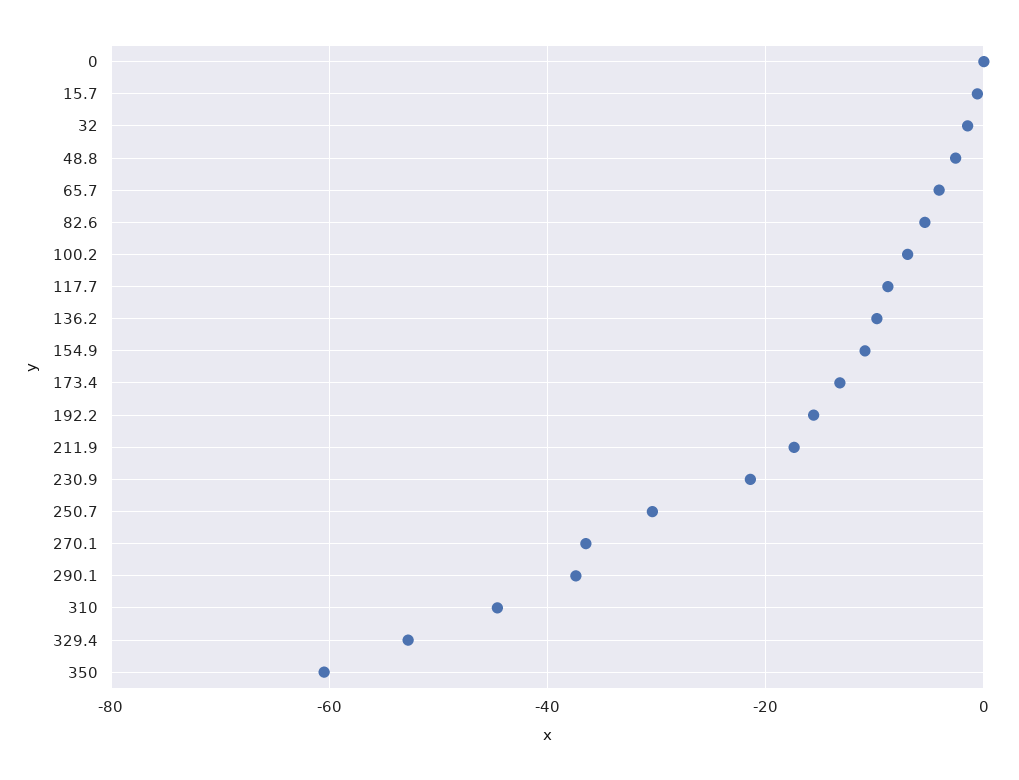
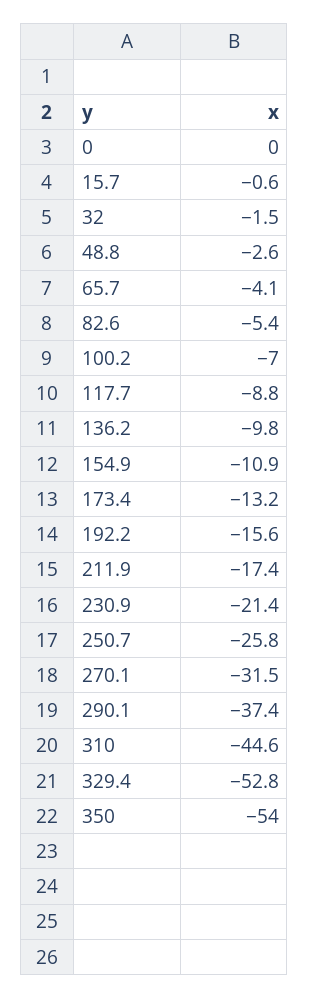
  {
    "0": 0,
    "15.7": -0.6,
    "32": -1.5,
    "48.8": -2.6,
    "65.7": -4.1,
    "82.6": -5.4,
    "100.2": -7,
    "117.7": -8.8,
    "136.2": -9.8,
    "154.9": -10.9,
    "173.4": -13.2,
    "192.2": -15.6,
    "211.9": -17.4,
    "230.9": -21.4,
-   "250.7": -30,
+   "250.7": -25.8,
-   "270.1": -36,
+   "270.1": -31.5,
    "290.1": -37.4,
    "310": -44.6,
    "329.4": -52.8,
-   "350": -60
+   "350": -54
  }

